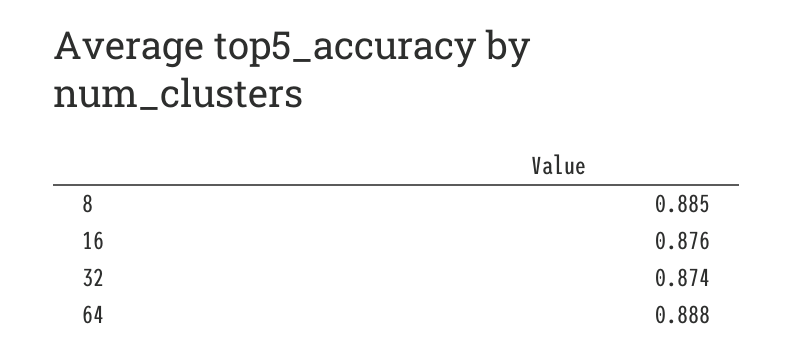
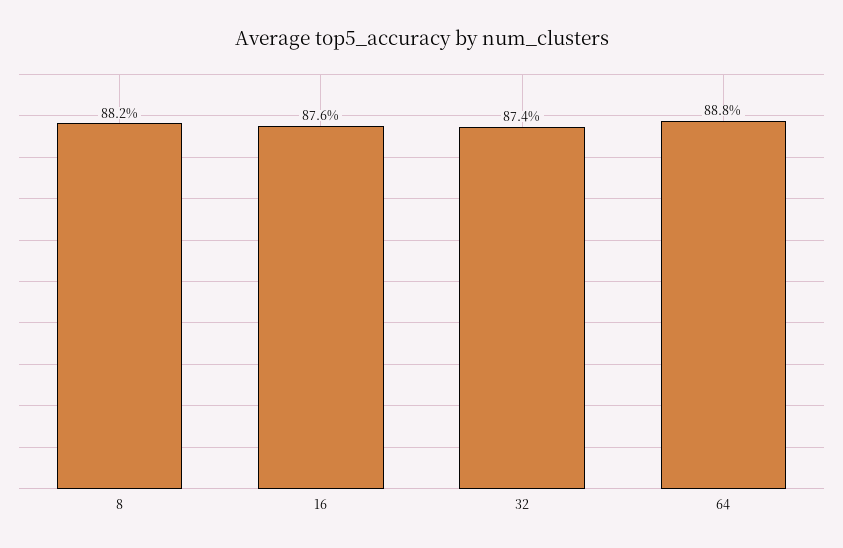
  {
-   "8": 0.885,
+   "8": 0.882,
    "16": 0.876,
    "32": 0.874,
    "64": 0.888
  }

